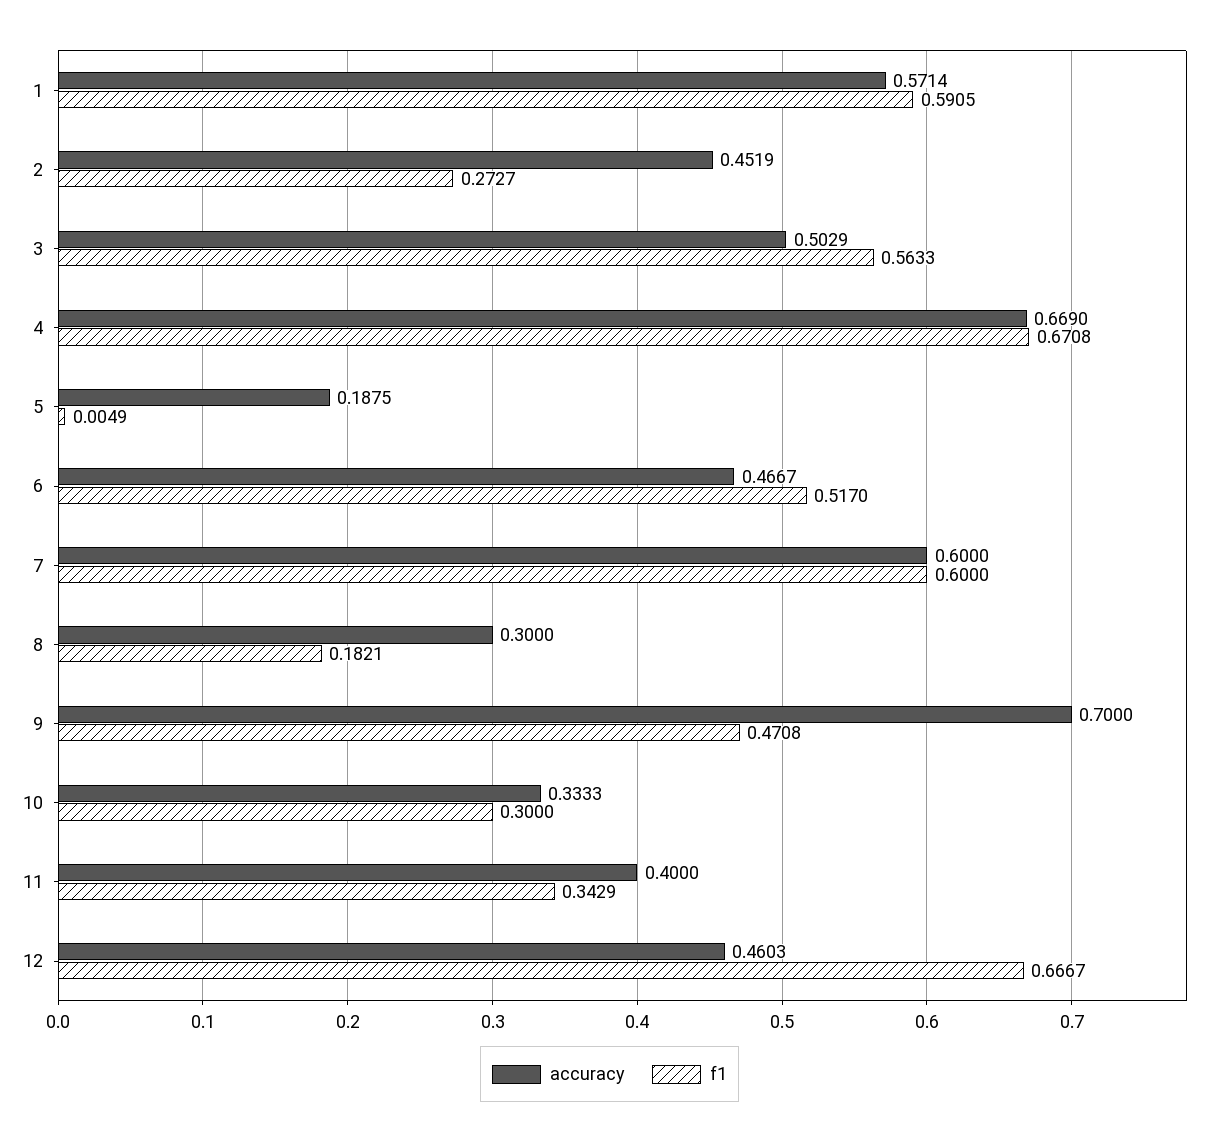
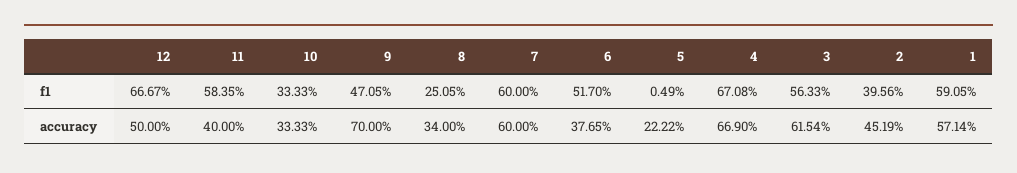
  {
    "accuracy": {
      "1": 0.5714,
      "2": 0.4519,
-     "3": 0.5029,
+     "3": 0.6154,
      "4": 0.669,
-     "5": 0.1875,
+     "5": 0.2222,
-     "6": 0.4667,
+     "6": 0.3765,
      "7": 0.6,
-     "8": 0.3,
+     "8": 0.34,
      "9": 0.7,
      "10": 0.3333,
      "11": 0.4,
-     "12": 0.4603
+     "12": 0.5
    },
    "f1": {
      "1": 0.5905,
-     "2": 0.2727,
+     "2": 0.3956,
      "3": 0.5633,
      "4": 0.6708,
      "5": 0.0049,
      "6": 0.517,
      "7": 0.6,
-     "8": 0.1821,
+     "8": 0.2505,
-     "9": 0.4708,
+     "9": 0.4705,
-     "10": 0.3,
+     "10": 0.3333,
-     "11": 0.3429,
+     "11": 0.5835,
      "12": 0.6667
    }
  }

